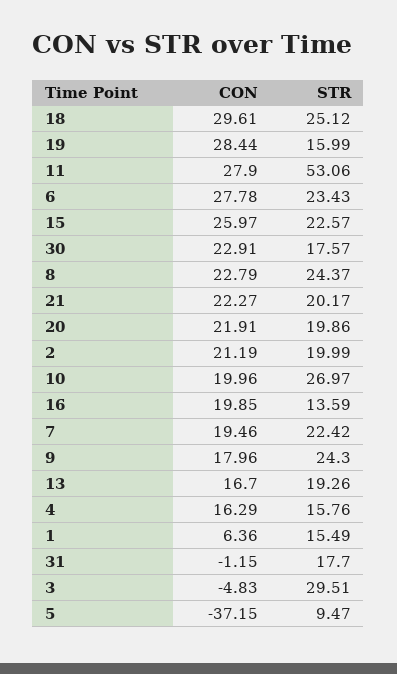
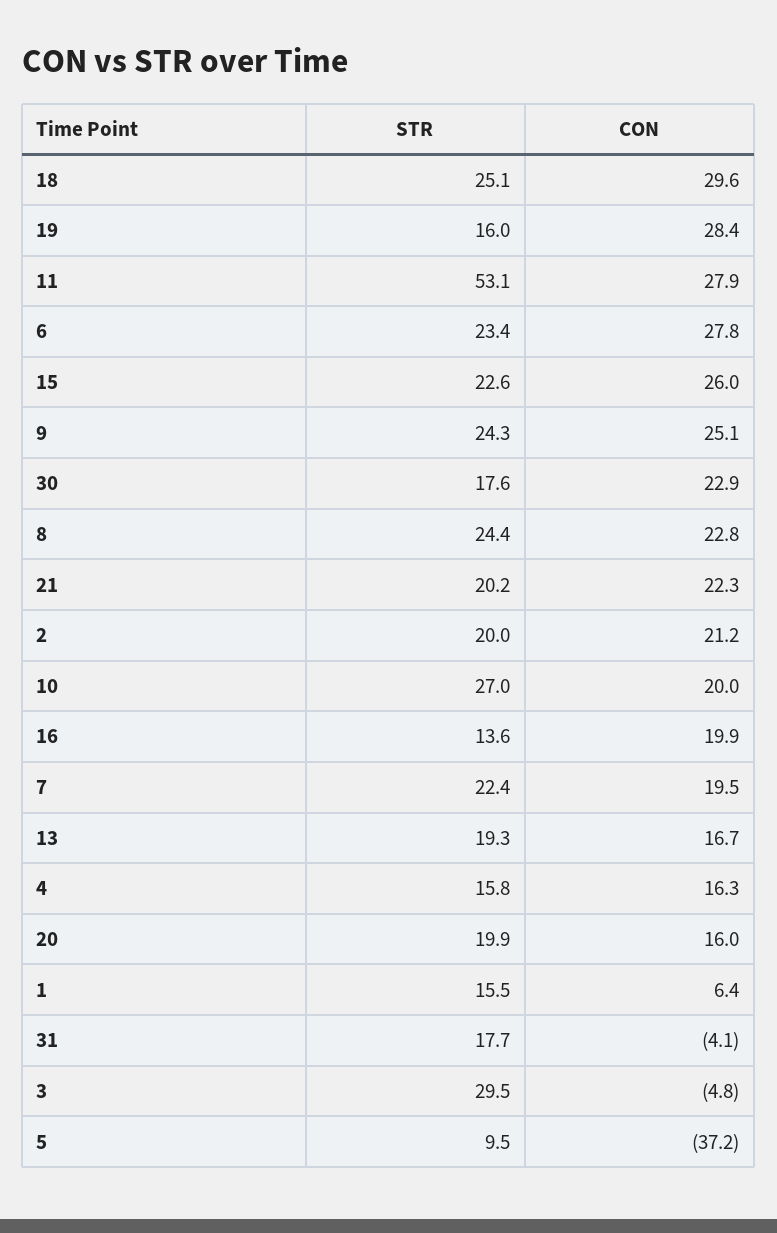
  {
    "CON": {
      "18": 29.61,
      "19": 28.44,
      "11": 27.9,
      "6": 27.78,
      "15": 25.97,
      "30": 22.91,
      "8": 22.79,
      "21": 22.27,
-     "20": 21.91,
+     "20": 16,
      "2": 21.19,
      "10": 19.96,
      "16": 19.85,
      "7": 19.46,
-     "9": 17.96,
+     "9": 25.1,
      "13": 16.7,
      "4": 16.29,
      "1": 6.36,
-     "31": -1.15,
+     "31": -4.1,
      "3": -4.83,
      "5": -37.15
    },
    "STR": {
      "18": 25.12,
      "19": 15.99,
      "11": 53.06,
      "6": 23.43,
      "15": 22.57,
      "30": 17.57,
      "8": 24.37,
      "21": 20.17,
      "20": 19.86,
      "2": 19.99,
      "10": 26.97,
      "16": 13.59,
      "7": 22.42,
      "9": 24.3,
      "13": 19.26,
      "4": 15.76,
      "1": 15.49,
      "31": 17.7,
      "3": 29.51,
      "5": 9.47
    }
  }

